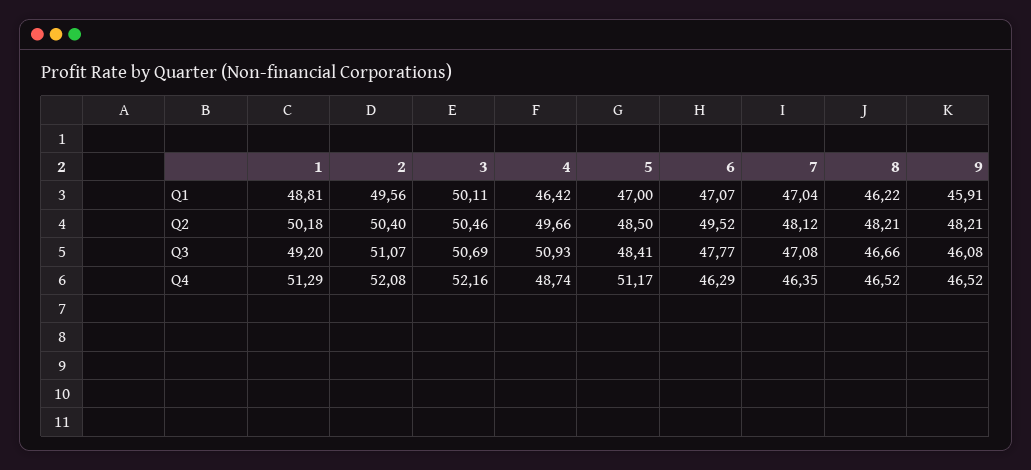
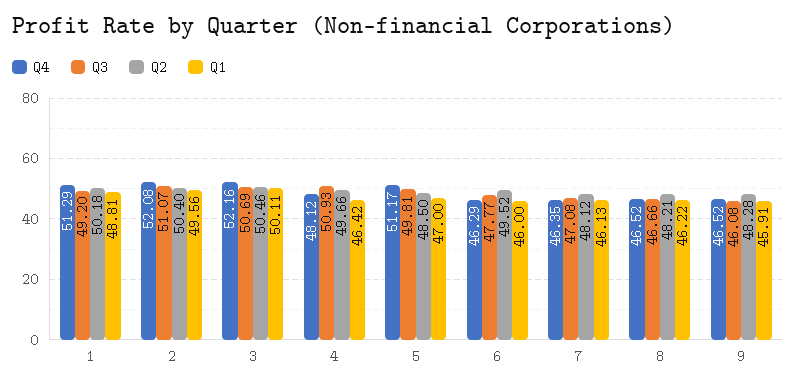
  {
    "Q1": {
      "1": 48.81,
      "2": 49.56,
      "3": 50.11,
      "4": 46.42,
      "5": 47,
-     "6": 47.07,
+     "6": 46,
-     "7": 47.04,
+     "7": 46.13,
      "8": 46.22,
      "9": 45.91
    },
    "Q2": {
      "1": 50.18,
      "2": 50.4,
      "3": 50.46,
      "4": 49.66,
      "5": 48.5,
      "6": 49.52,
      "7": 48.12,
      "8": 48.21,
-     "9": 48.21
+     "9": 48.28
    },
    "Q3": {
      "1": 49.2,
      "2": 51.07,
      "3": 50.69,
      "4": 50.93,
-     "5": 48.41,
+     "5": 49.81,
      "6": 47.77,
      "7": 47.08,
      "8": 46.66,
      "9": 46.08
    },
    "Q4": {
      "1": 51.29,
      "2": 52.08,
      "3": 52.16,
-     "4": 48.74,
+     "4": 48.12,
      "5": 51.17,
      "6": 46.29,
      "7": 46.35,
      "8": 46.52,
      "9": 46.52
    }
  }

